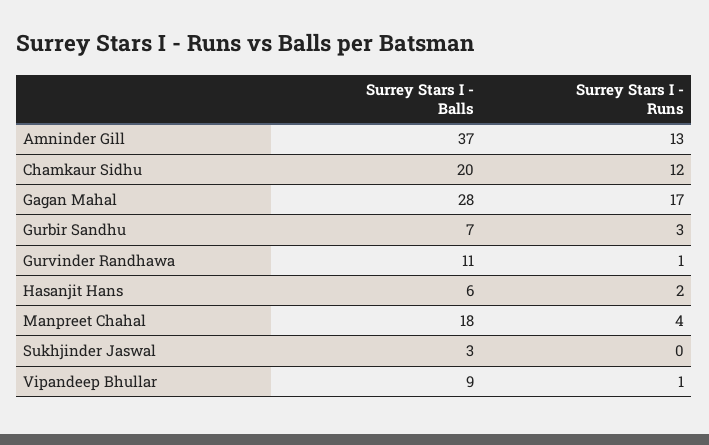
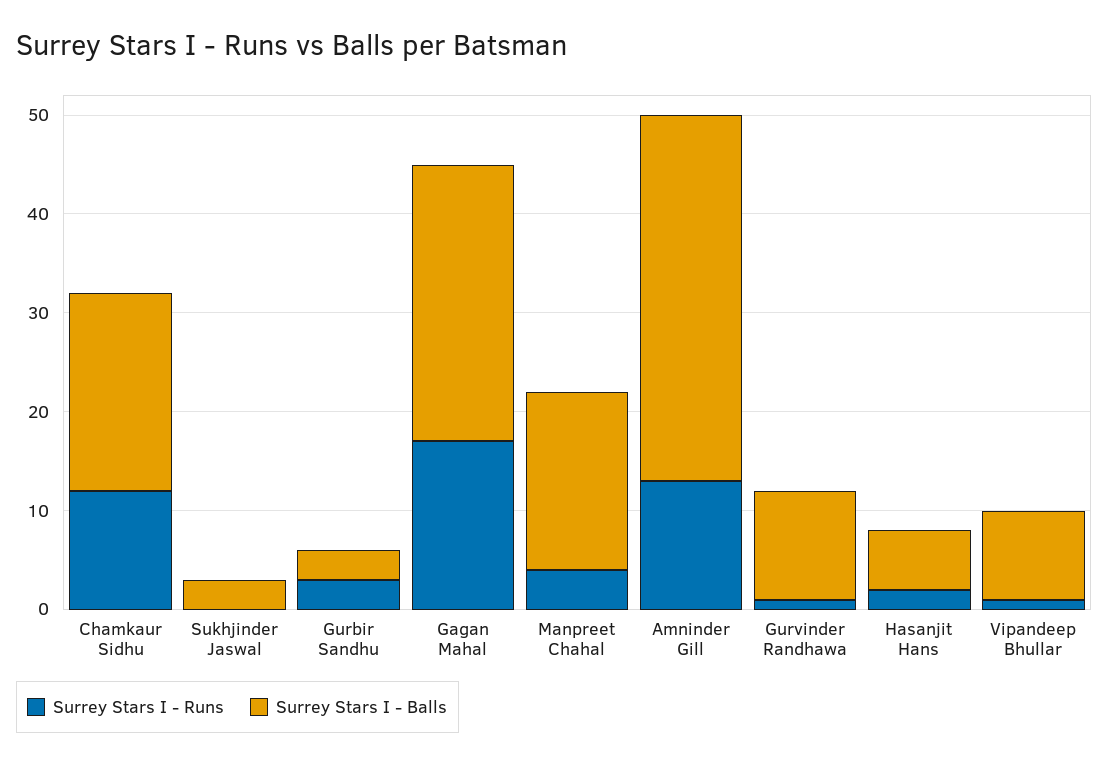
  {
    "Surrey Stars I - Balls": {
      "Amninder Gill": 37,
      "Chamkaur Sidhu": 20,
      "Gagan Mahal": 28,
-     "Gurbir Sandhu": 7,
+     "Gurbir Sandhu": 3,
      "Gurvinder Randhawa": 11,
      "Hasanjit Hans": 6,
      "Manpreet Chahal": 18,
      "Sukhjinder Jaswal": 3,
      "Vipandeep Bhullar": 9
    },
    "Surrey Stars I - Runs": {
      "Amninder Gill": 13,
      "Chamkaur Sidhu": 12,
      "Gagan Mahal": 17,
      "Gurbir Sandhu": 3,
      "Gurvinder Randhawa": 1,
      "Hasanjit Hans": 2,
      "Manpreet Chahal": 4,
      "Sukhjinder Jaswal": 0,
      "Vipandeep Bhullar": 1
    }
  }

